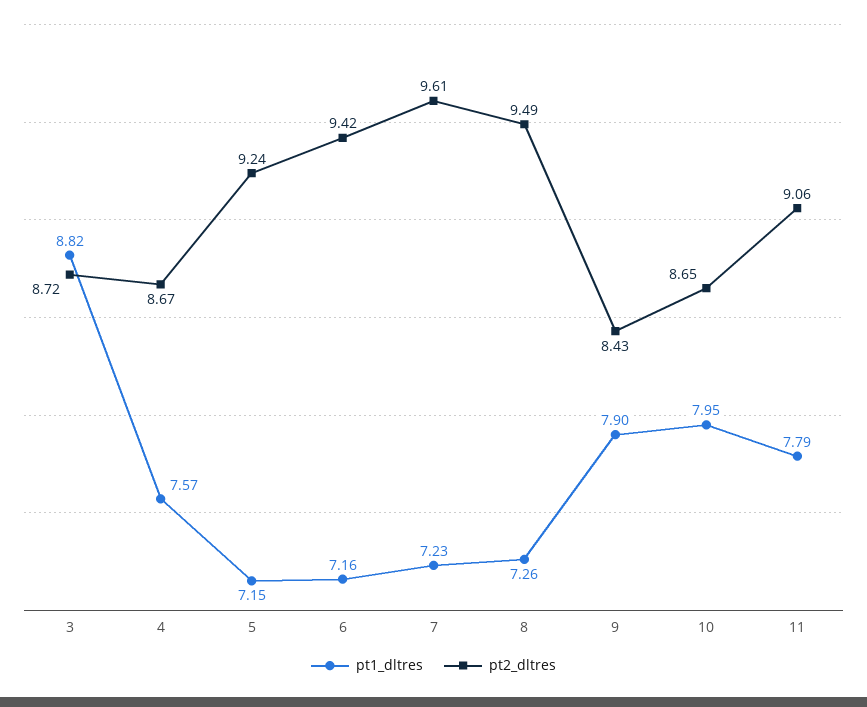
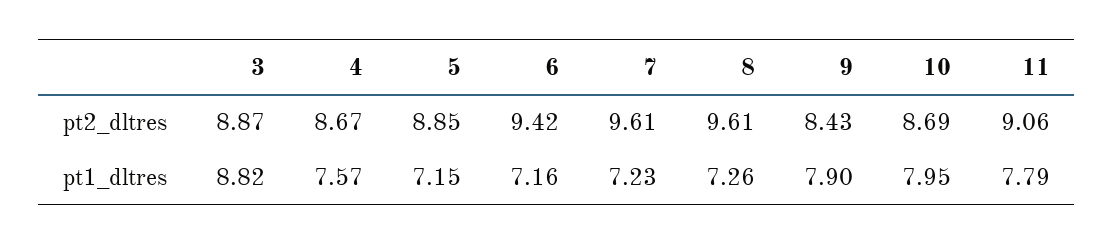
  {
    "pt1_dltres": {
      "3": 8.82,
      "4": 7.57,
      "5": 7.15,
      "6": 7.16,
      "7": 7.23,
      "8": 7.26,
      "9": 7.9,
      "10": 7.95,
      "11": 7.79
    },
    "pt2_dltres": {
-     "3": 8.72,
+     "3": 8.87,
      "4": 8.67,
-     "5": 9.24,
+     "5": 8.85,
      "6": 9.42,
      "7": 9.61,
-     "8": 9.49,
+     "8": 9.61,
      "9": 8.43,
-     "10": 8.65,
+     "10": 8.69,
      "11": 9.06
    }
  }

